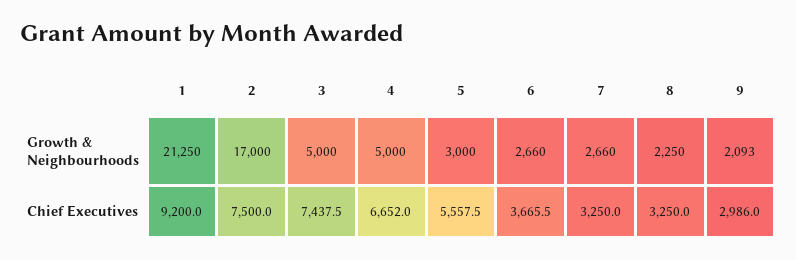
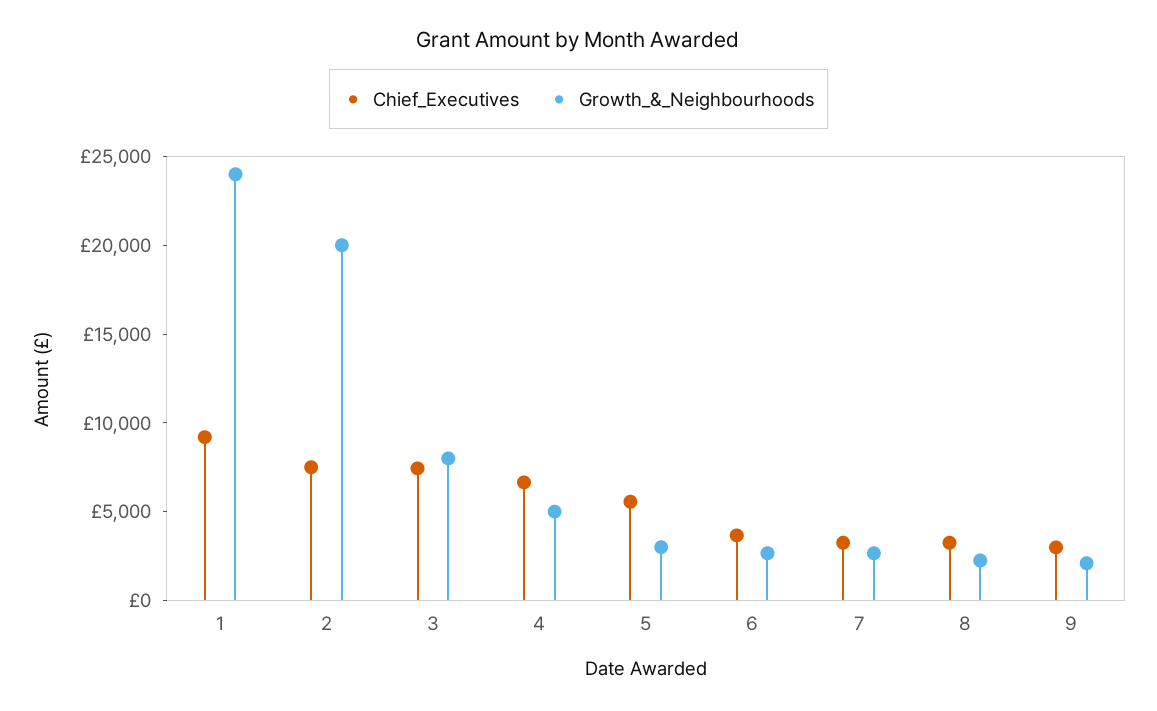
  {
    "Growth & Neighbourhoods": {
-     "1": 21250,
+     "1": 24000,
-     "2": 17000,
+     "2": 20000,
-     "3": 5000,
+     "3": 8000,
      "4": 5000,
      "5": 3000,
      "6": 2660,
      "7": 2660,
      "8": 2250,
      "9": 2093
    },
    "Chief Executives": {
      "1": 9200,
      "2": 7500,
      "3": 7437.5,
      "4": 6652,
      "5": 5557.5,
      "6": 3665.5,
      "7": 3250,
      "8": 3250,
      "9": 2986
    }
  }

